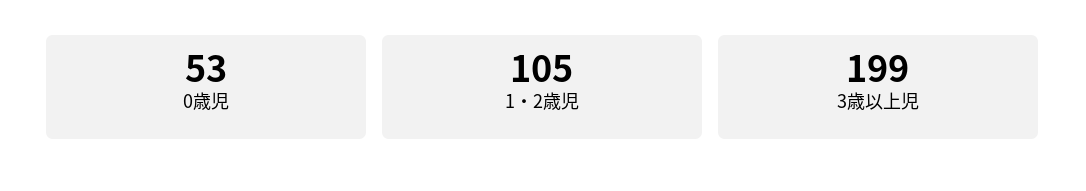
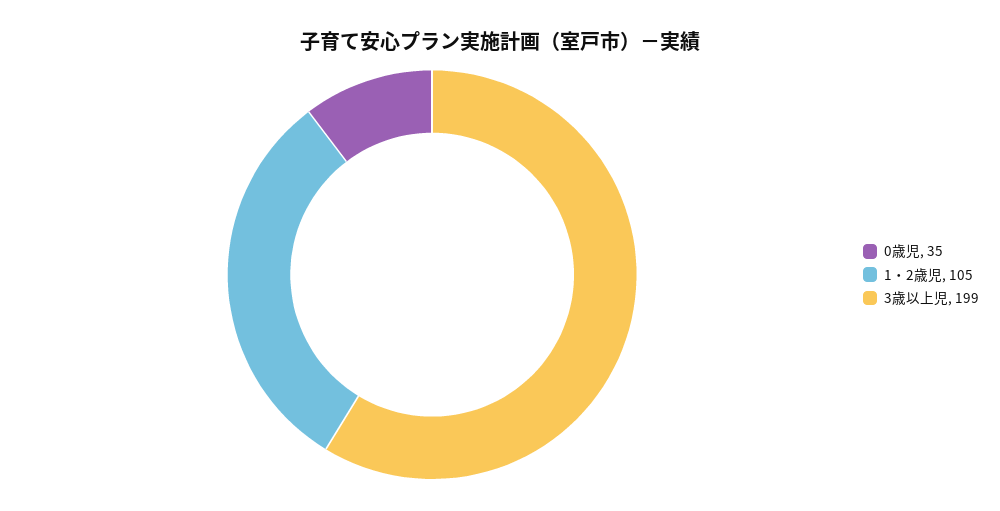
  {
-   "0歳児": 53,
+   "0歳児": 35,
    "1・2歳児": 105,
    "3歳以上児": 199
  }

